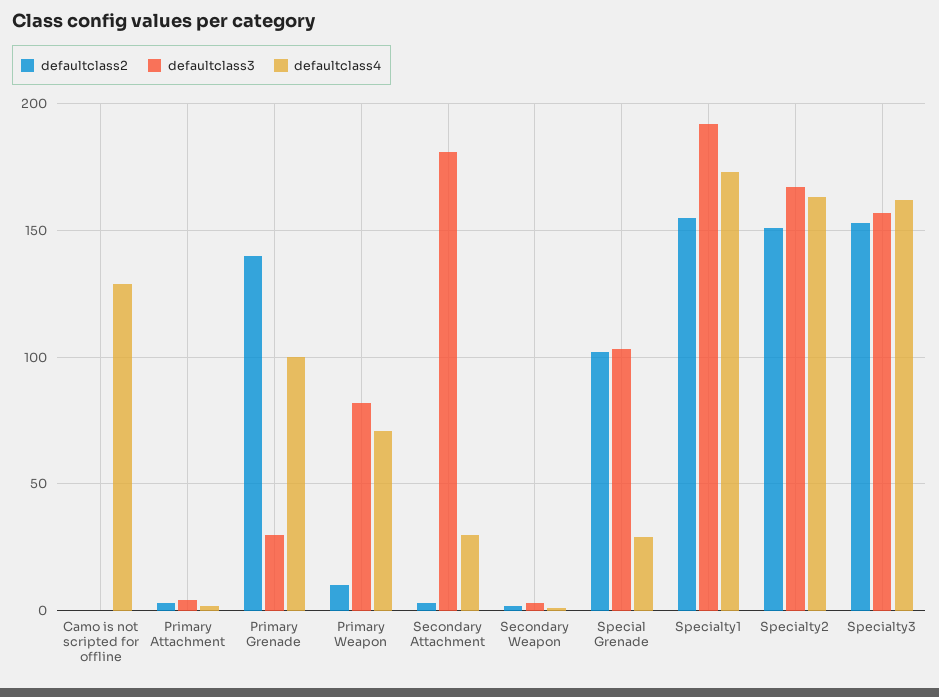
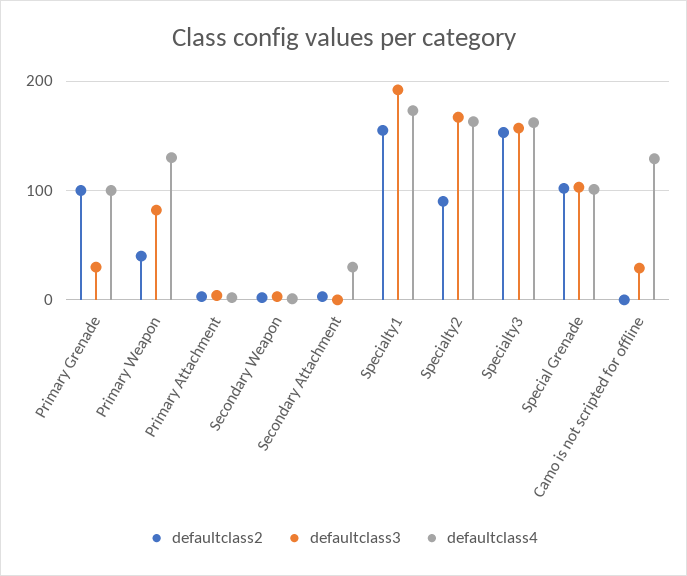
  {
    "defaultclass2": {
      "Camo is not scripted for offline": 0,
      "Primary Attachment": 5,
-     "Primary Grenade": 140,
+     "Primary Grenade": 100,
-     "Primary Weapon": 10,
+     "Primary Weapon": 40,
      "Secondary Attachment": 5,
      "Secondary Weapon": 0,
      "Special Grenade": 100,
      "Specialty1": 155,
-     "Specialty2": 150,
+     "Specialty2": 90,
      "Specialty3": 155
    },
    "defaultclass3": {
-     "Camo is not scripted for offline": 0,
+     "Camo is not scripted for offline": 30,
      "Primary Attachment": 5,
      "Primary Grenade": 30,
      "Primary Weapon": 80,
-     "Secondary Attachment": 180,
+     "Secondary Attachment": 0,
      "Secondary Weapon": 5,
      "Special Grenade": 105,
      "Specialty1": 190,
      "Specialty2": 165,
      "Specialty3": 155
    },
    "defaultclass4": {
      "Camo is not scripted for offline": 130,
      "Primary Attachment": 0,
      "Primary Grenade": 100,
-     "Primary Weapon": 70,
+     "Primary Weapon": 130,
      "Secondary Attachment": 30,
      "Secondary Weapon": 0,
-     "Special Grenade": 30,
+     "Special Grenade": 100,
      "Specialty1": 175,
      "Specialty2": 165,
      "Specialty3": 160
    }
  }

